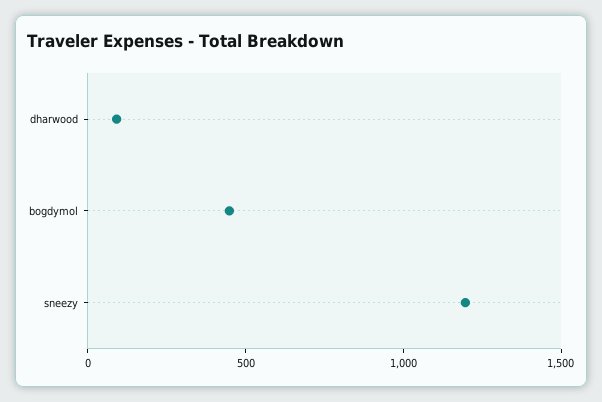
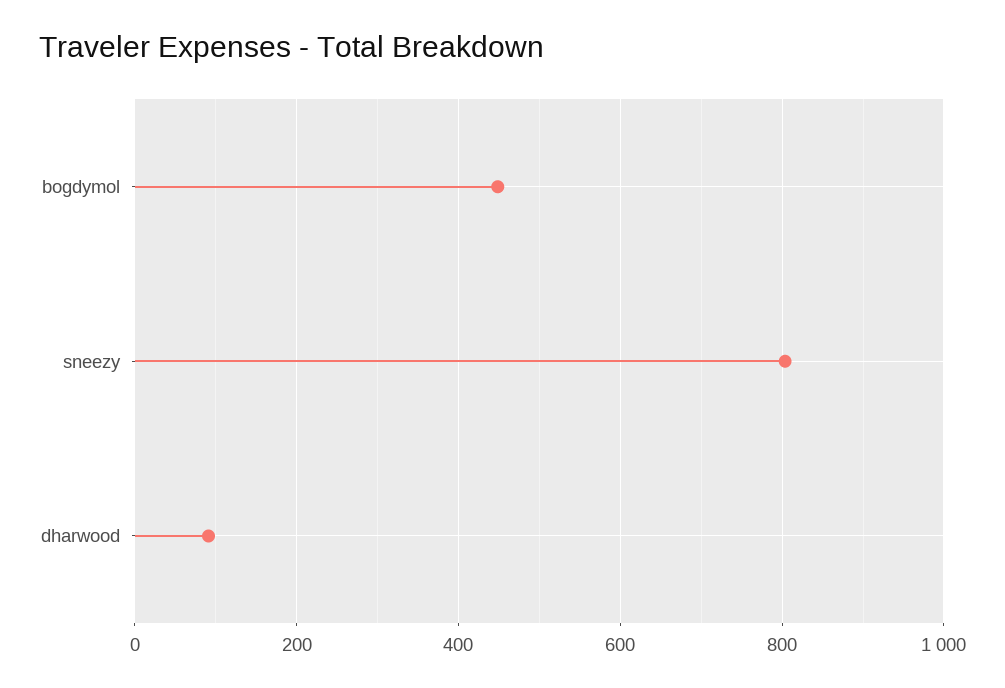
  {
    "dharwood": 100,
    "bogdymol": 440,
-   "sneezy": 1200
+   "sneezy": 800
  }

